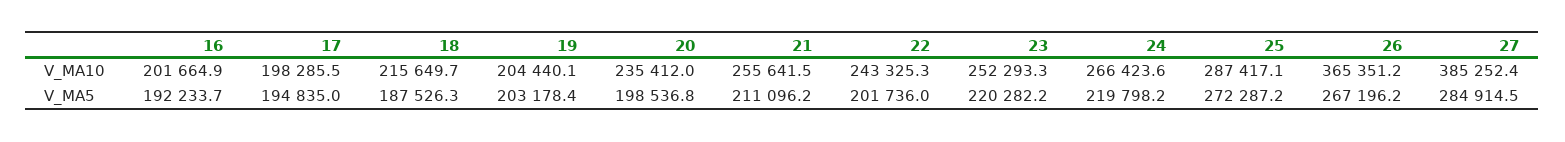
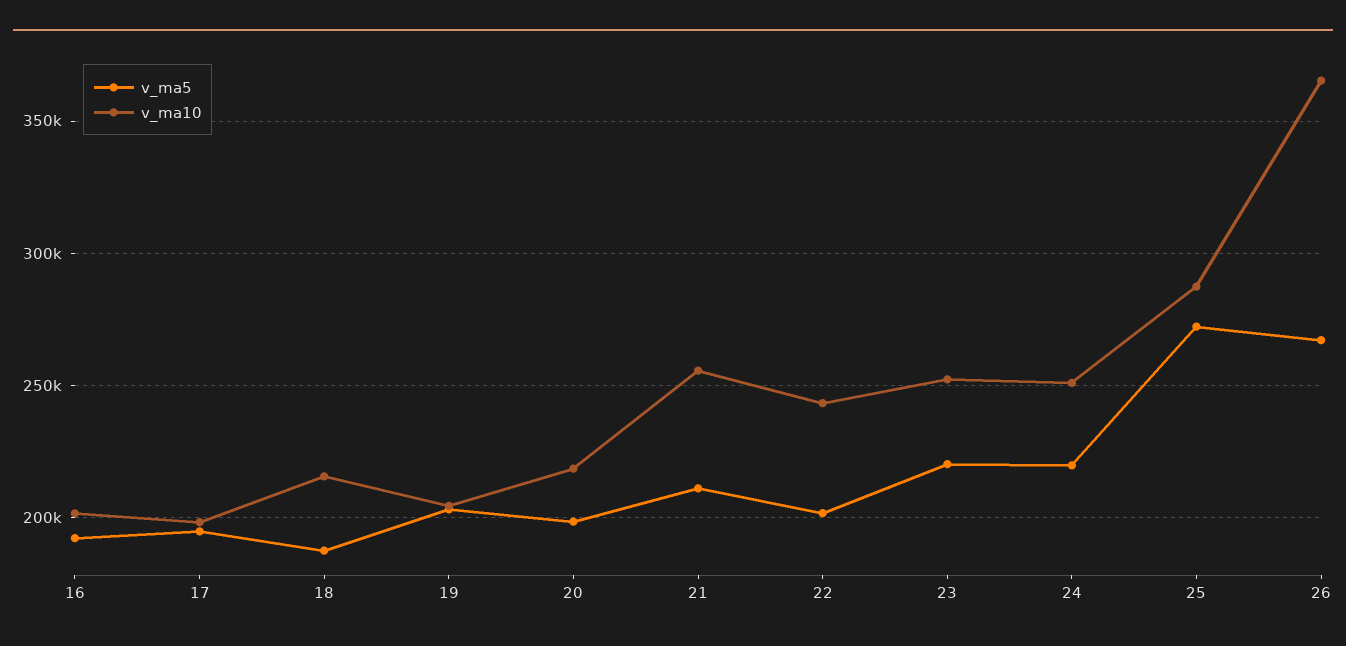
  {
    "V_MA10": {
      "16": 201664.9,
      "17": 198285.5,
      "18": 215649.7,
      "19": 204440.1,
-     "20": 235412,
+     "20": 220000,
      "21": 255641.5,
      "22": 243325.3,
      "23": 252293.3,
-     "24": 266423.6,
+     "24": 250000,
      "25": 287417.1,
-     "26": 365351.2,
+     "26": 365351.2
-     "27": 385252.4
    },
    "V_MA5": {
      "16": 192233.7,
      "17": 194835,
      "18": 187526.3,
      "19": 203178.4,
      "20": 198536.8,
      "21": 211096.2,
      "22": 201736,
      "23": 220282.2,
      "24": 219798.2,
      "25": 272287.2,
-     "26": 267196.2,
+     "26": 267196.2
-     "27": 284914.5
    }
  }

